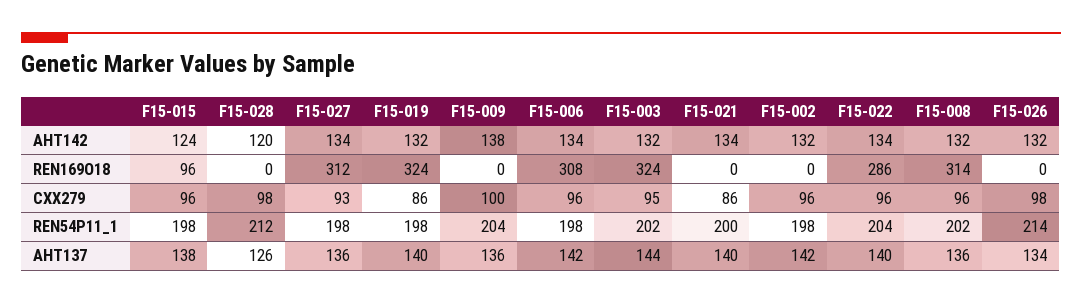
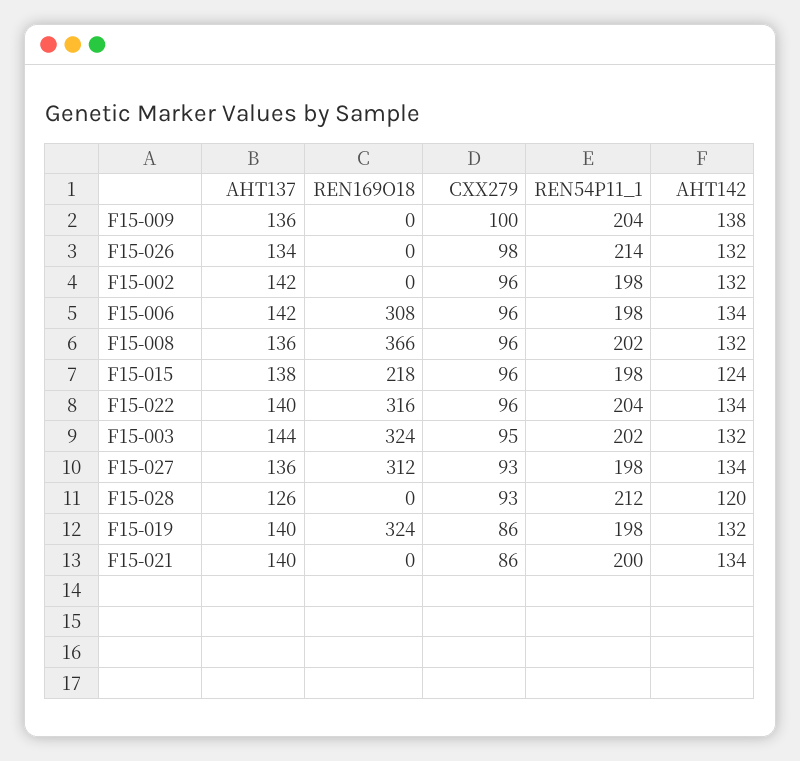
  {
    "F15-015": {
      "AHT142": 124,
-     "REN169O18": 96,
+     "REN169O18": 218,
      "CXX279": 96,
      "REN54P11_1": 198,
      "AHT137": 138
    },
    "F15-028": {
      "AHT142": 120,
      "REN169O18": 0,
-     "CXX279": 98,
+     "CXX279": 93,
      "REN54P11_1": 212,
      "AHT137": 126
    },
    "F15-027": {
      "AHT142": 134,
      "REN169O18": 312,
      "CXX279": 93,
      "REN54P11_1": 198,
      "AHT137": 136
    },
    "F15-019": {
      "AHT142": 132,
      "REN169O18": 324,
      "CXX279": 86,
      "REN54P11_1": 198,
      "AHT137": 140
    },
    "F15-009": {
      "AHT142": 138,
      "REN169O18": 0,
      "CXX279": 100,
      "REN54P11_1": 204,
      "AHT137": 136
    },
    "F15-006": {
      "AHT142": 134,
      "REN169O18": 308,
      "CXX279": 96,
      "REN54P11_1": 198,
      "AHT137": 142
    },
    "F15-003": {
      "AHT142": 132,
      "REN169O18": 324,
      "CXX279": 95,
      "REN54P11_1": 202,
      "AHT137": 144
    },
    "F15-021": {
      "AHT142": 134,
      "REN169O18": 0,
      "CXX279": 86,
      "REN54P11_1": 200,
      "AHT137": 140
    },
    "F15-002": {
      "AHT142": 132,
      "REN169O18": 0,
      "CXX279": 96,
      "REN54P11_1": 198,
      "AHT137": 142
    },
    "F15-022": {
      "AHT142": 134,
-     "REN169O18": 286,
+     "REN169O18": 316,
      "CXX279": 96,
      "REN54P11_1": 204,
      "AHT137": 140
    },
    "F15-008": {
      "AHT142": 132,
-     "REN169O18": 314,
+     "REN169O18": 366,
      "CXX279": 96,
      "REN54P11_1": 202,
      "AHT137": 136
    },
    "F15-026": {
      "AHT142": 132,
      "REN169O18": 0,
      "CXX279": 98,
      "REN54P11_1": 214,
      "AHT137": 134
    }
  }

